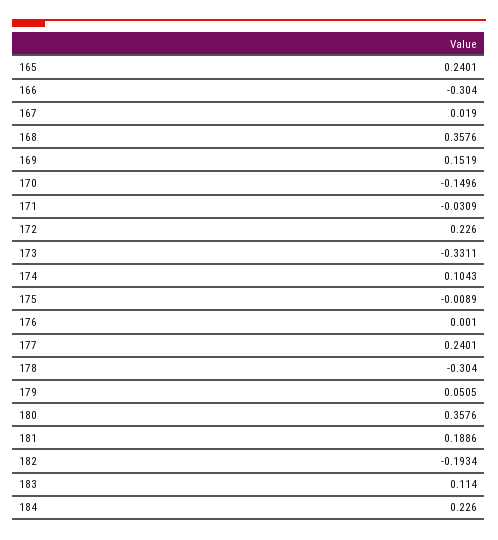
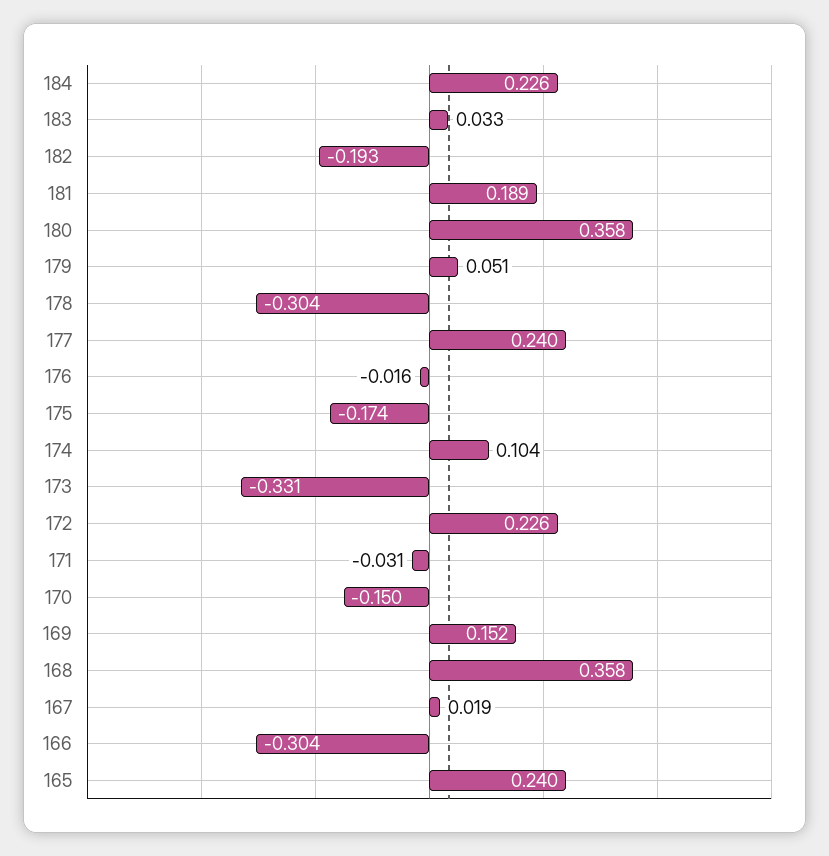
  {
    "165": 0.2401,
    "166": -0.304,
    "167": 0.019,
    "168": 0.3576,
    "169": 0.1519,
    "170": -0.1496,
    "171": -0.0309,
    "172": 0.226,
    "173": -0.3311,
    "174": 0.1043,
-   "175": -0.0089,
+   "175": -0.174,
-   "176": 0.001,
+   "176": -0.016,
    "177": 0.2401,
    "178": -0.304,
    "179": 0.0505,
    "180": 0.3576,
    "181": 0.1886,
    "182": -0.1934,
-   "183": 0.114,
+   "183": 0.033,
    "184": 0.226
  }

